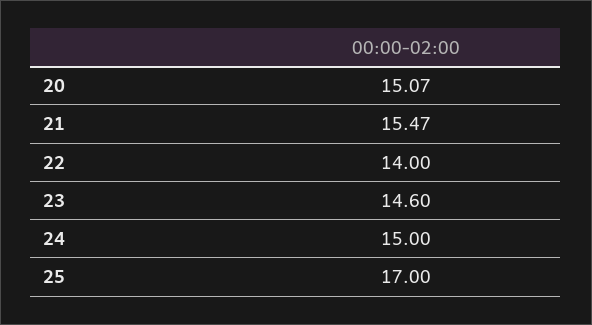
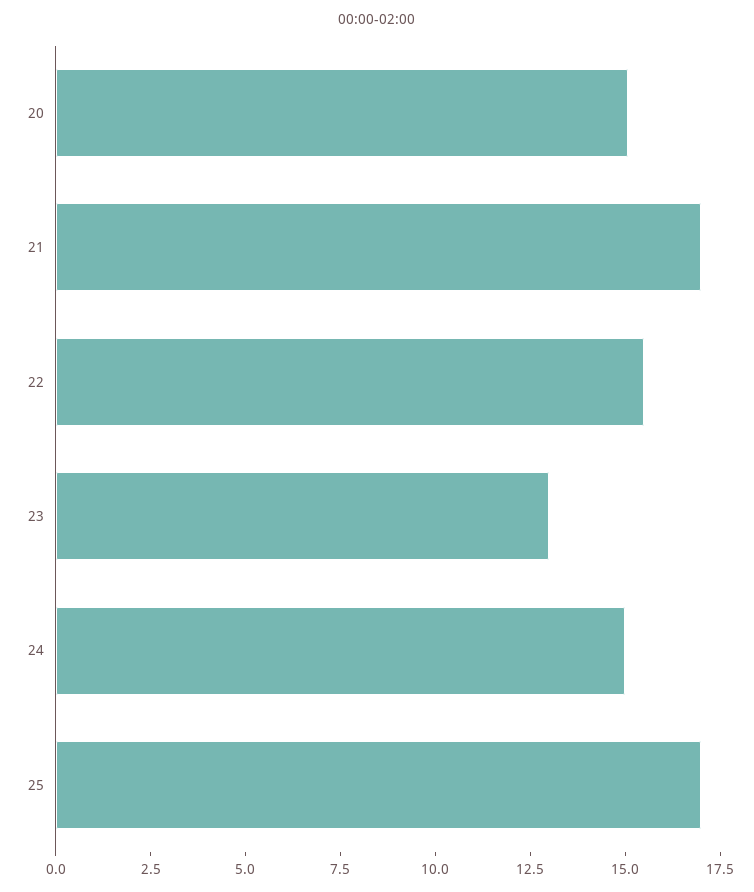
  {
    "20": 15.07,
-   "21": 15.47,
+   "21": 17,
-   "22": 14,
+   "22": 15.5,
-   "23": 14.6,
+   "23": 13,
    "24": 15,
    "25": 17
  }

